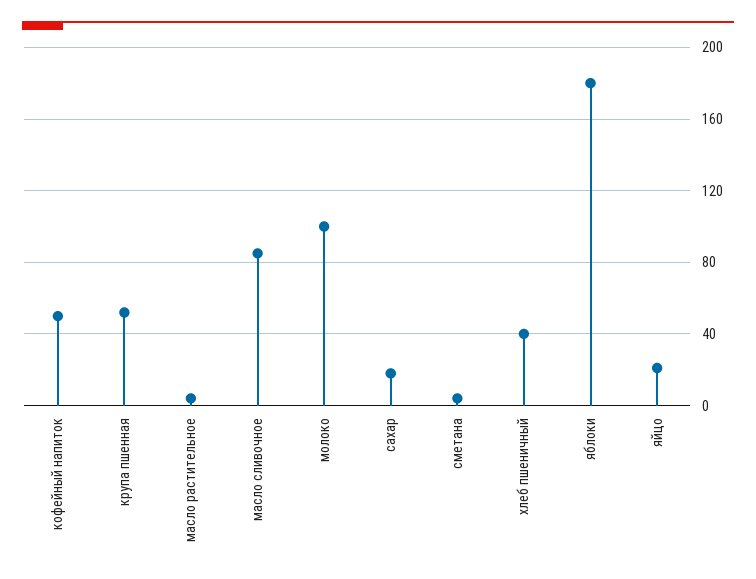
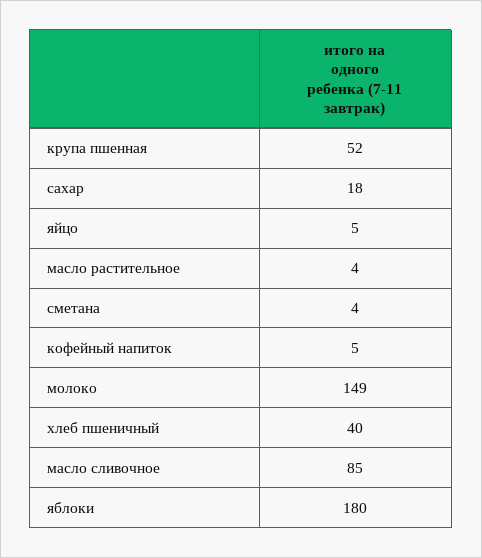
  {
-   "кофейный напиток": 50,
+   "кофейный напиток": 5,
    "крупа пшенная": 52,
    "масло растительное": 4,
    "масло сливочное": 85,
-   "молоко": 100,
+   "молоко": 149,
    "сахар": 18,
    "сметана": 4,
    "хлеб пшеничный": 40,
    "яблоки": 180,
-   "яйцо": 20
+   "яйцо": 5
  }

